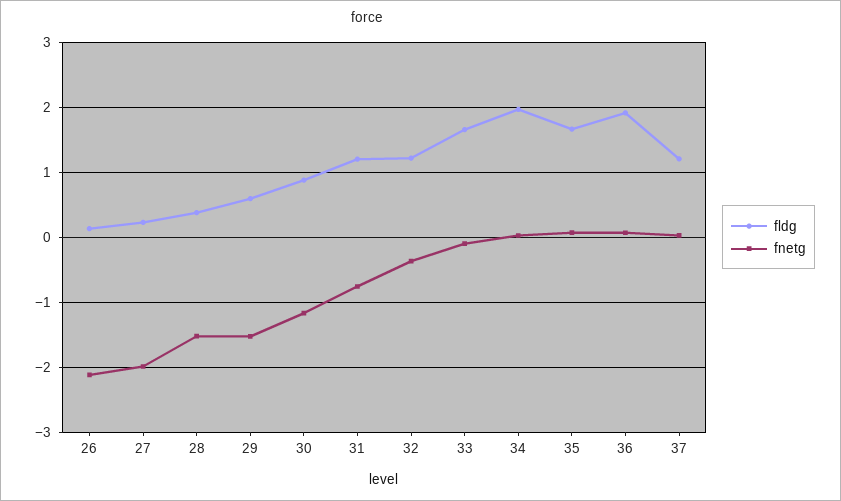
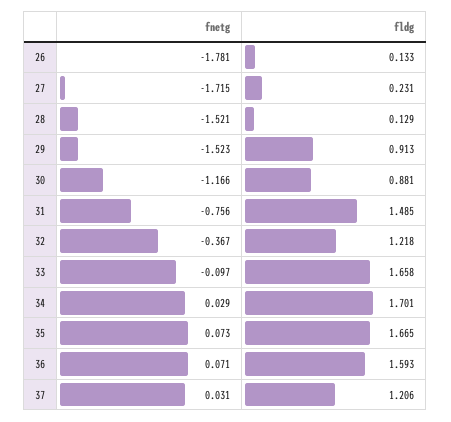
  {
    "fldg": {
      "26": 0.133,
      "27": 0.231,
-     "28": 0.4,
+     "28": 0.129,
-     "29": 0.6,
+     "29": 0.913,
      "30": 0.881,
-     "31": 1.2,
+     "31": 1.485,
      "32": 1.218,
      "33": 1.658,
-     "34": 2,
+     "34": 1.701,
      "35": 1.665,
-     "36": 1.9,
+     "36": 1.593,
      "37": 1.206
    },
    "fnetg": {
-     "26": -2.1,
+     "26": -1.781,
-     "27": -2,
+     "27": -1.715,
      "28": -1.521,
      "29": -1.523,
      "30": -1.166,
      "31": -0.756,
      "32": -0.367,
      "33": -0.097,
      "34": 0.029,
      "35": 0.073,
      "36": 0.071,
      "37": 0.031
    }
  }

